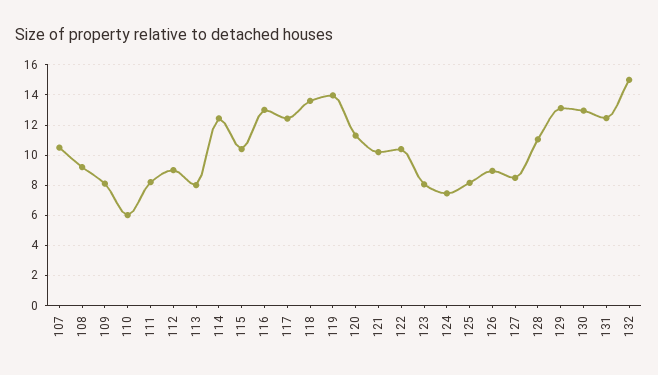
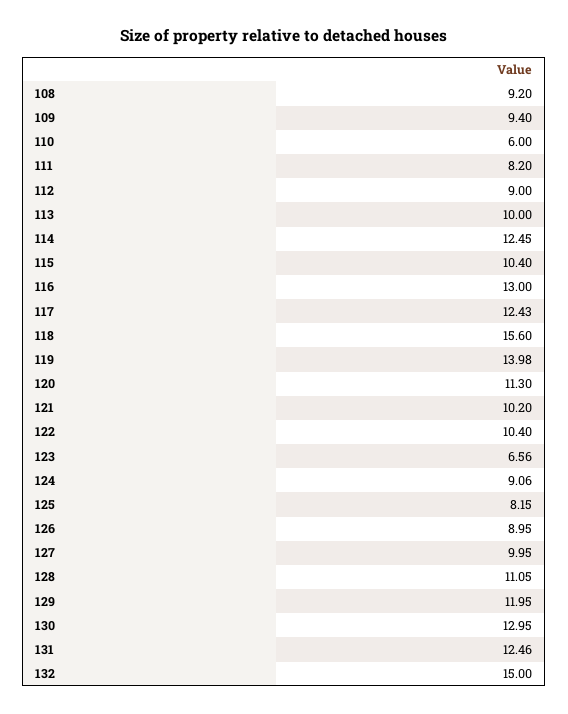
  {
-   "107": 10.5,
    "108": 9.2,
-   "109": 8,
+   "109": 9.4,
    "110": 6,
    "111": 8.2,
    "112": 9,
-   "113": 8,
+   "113": 10,
    "114": 12.45,
    "115": 10.4,
    "116": 13,
    "117": 12.43,
-   "118": 13.5,
+   "118": 15.6,
    "119": 13.98,
    "120": 11.3,
    "121": 10.2,
    "122": 10.4,
-   "123": 8,
+   "123": 6.56,
-   "124": 7.5,
+   "124": 9.06,
    "125": 8.15,
    "126": 8.95,
-   "127": 8.5,
+   "127": 9.95,
    "128": 11.05,
-   "129": 13,
+   "129": 11.95,
    "130": 12.95,
    "131": 12.46,
    "132": 15
  }

